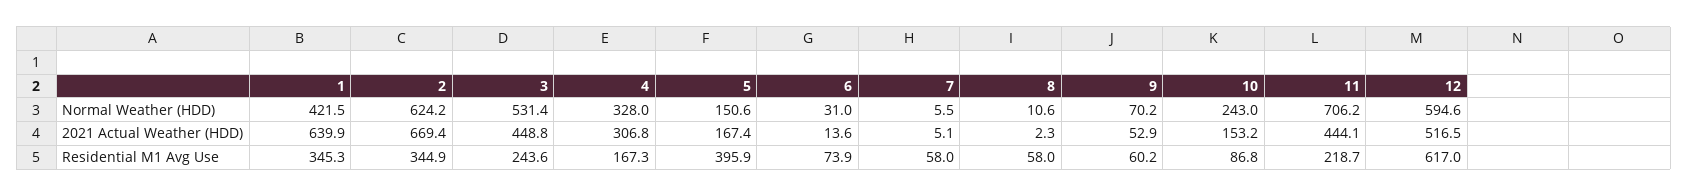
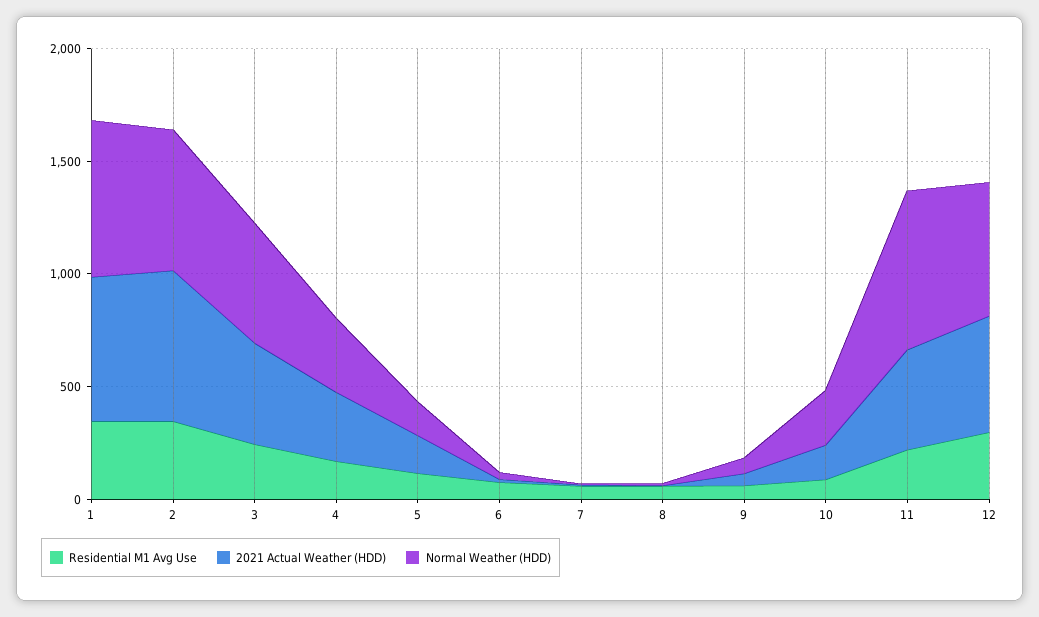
  {
    "Normal Weather (HDD)": {
-     "1": 421.5,
+     "1": 700,
      "2": 624.2,
      "3": 531.4,
      "4": 328,
      "5": 150.6,
      "6": 31,
      "7": 5.5,
      "8": 10.6,
      "9": 70.2,
      "10": 243,
      "11": 706.2,
      "12": 594.6
    },
    "2021 Actual Weather (HDD)": {
      "1": 639.9,
      "2": 669.4,
      "3": 448.8,
      "4": 306.8,
      "5": 167.4,
      "6": 13.6,
      "7": 5.1,
      "8": 2.3,
      "9": 52.9,
      "10": 153.2,
      "11": 444.1,
      "12": 516.5
    },
    "Residential M1 Avg Use": {
      "1": 345.3,
      "2": 344.9,
      "3": 243.6,
      "4": 167.3,
-     "5": 395.9,
+     "5": 100,
      "6": 73.9,
      "7": 58,
      "8": 58,
      "9": 60.2,
      "10": 86.8,
      "11": 218.7,
-     "12": 617
+     "12": 300
    }
  }

